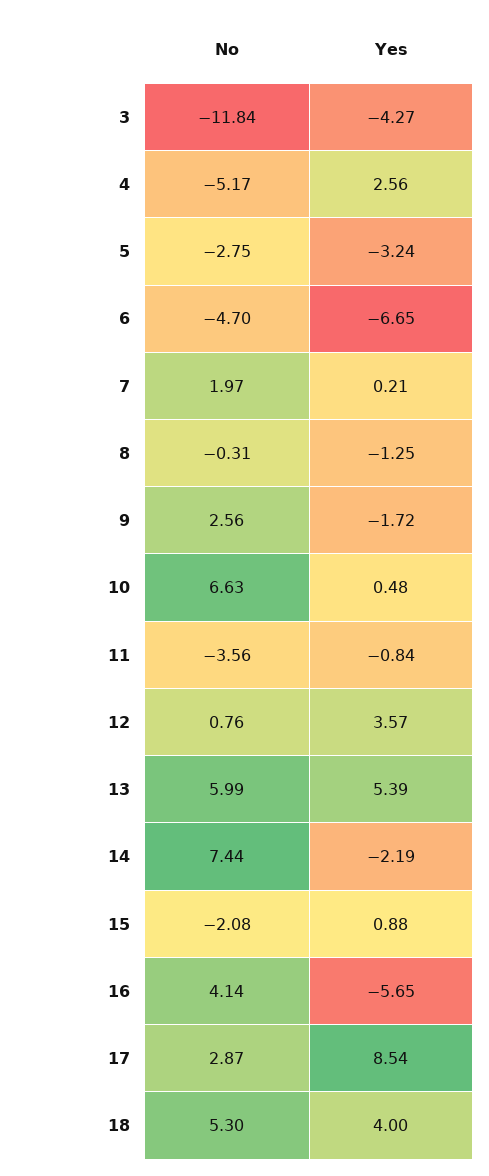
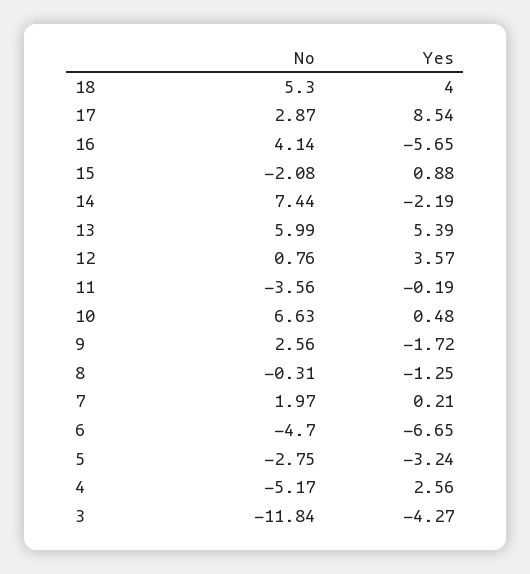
  {
    "No": {
      "3": -11.84,
      "4": -5.17,
      "5": -2.75,
      "6": -4.7,
      "7": 1.97,
      "8": -0.31,
      "9": 2.56,
      "10": 6.63,
      "11": -3.56,
      "12": 0.76,
      "13": 5.99,
      "14": 7.44,
      "15": -2.08,
      "16": 4.14,
      "17": 2.87,
      "18": 5.3
    },
    "Yes": {
      "3": -4.27,
      "4": 2.56,
      "5": -3.24,
      "6": -6.65,
      "7": 0.21,
      "8": -1.25,
      "9": -1.72,
      "10": 0.48,
-     "11": -0.84,
+     "11": -0.19,
      "12": 3.57,
      "13": 5.39,
      "14": -2.19,
      "15": 0.88,
      "16": -5.65,
      "17": 8.54,
      "18": 4
    }
  }

